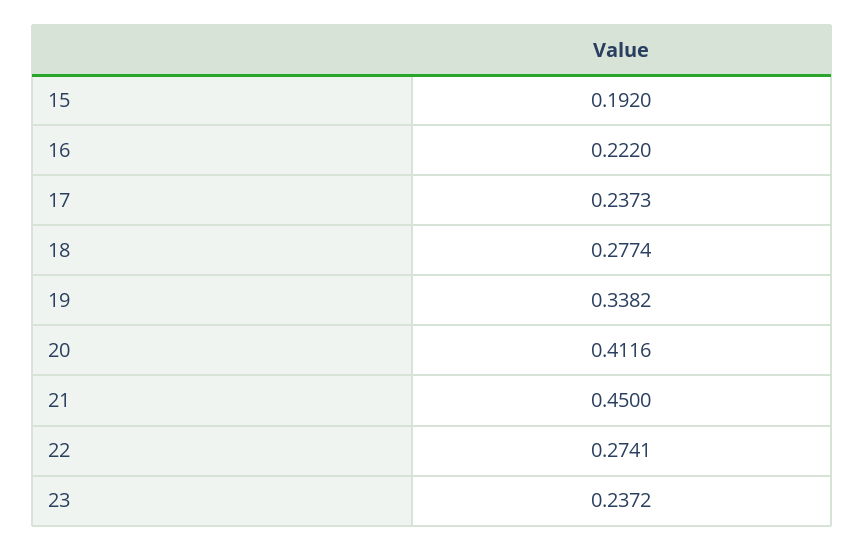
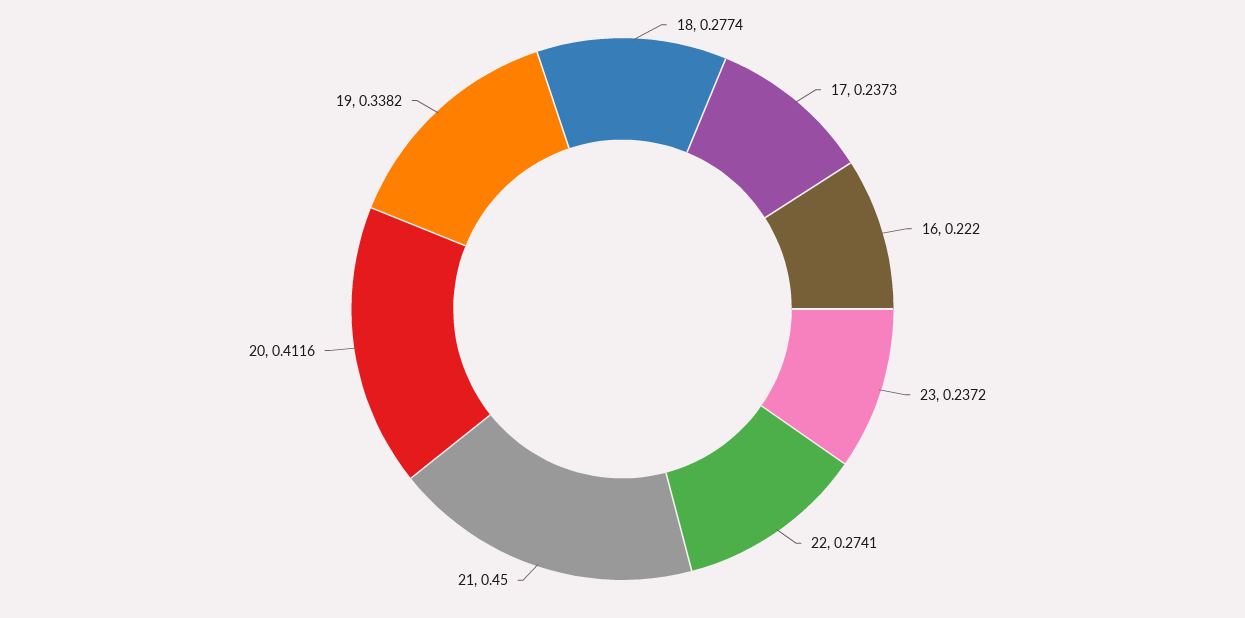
  {
-   "15": 0.192,
    "16": 0.222,
    "17": 0.2373,
    "18": 0.2774,
    "19": 0.3382,
    "20": 0.4116,
    "21": 0.45,
    "22": 0.2741,
    "23": 0.2372
  }

